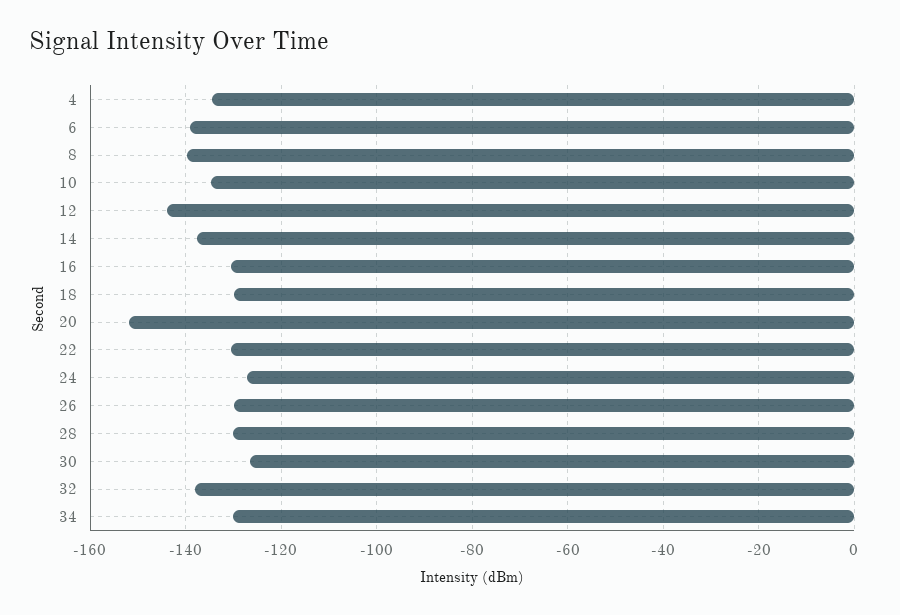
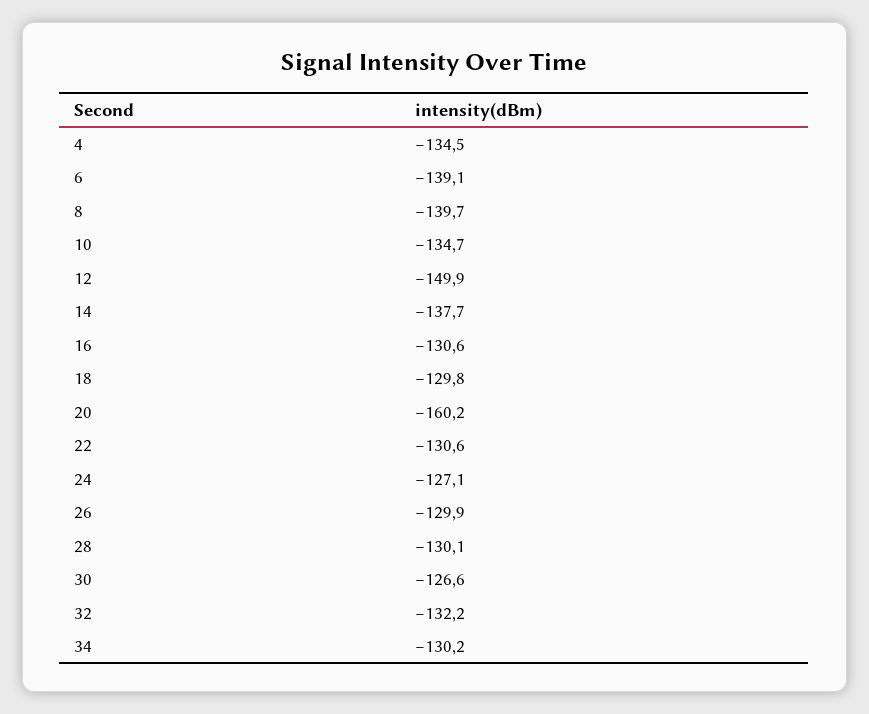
  {
    "4": -134.5,
    "6": -139.1,
    "8": -139.7,
    "10": -134.7,
-   "12": -144,
+   "12": -149.9,
    "14": -137.7,
    "16": -130.6,
    "18": -129.8,
-   "20": -152,
+   "20": -160.2,
    "22": -130.6,
    "24": -127.1,
    "26": -129.9,
    "28": -130.1,
    "30": -126.6,
-   "32": -138,
+   "32": -132.2,
    "34": -130.2
  }

